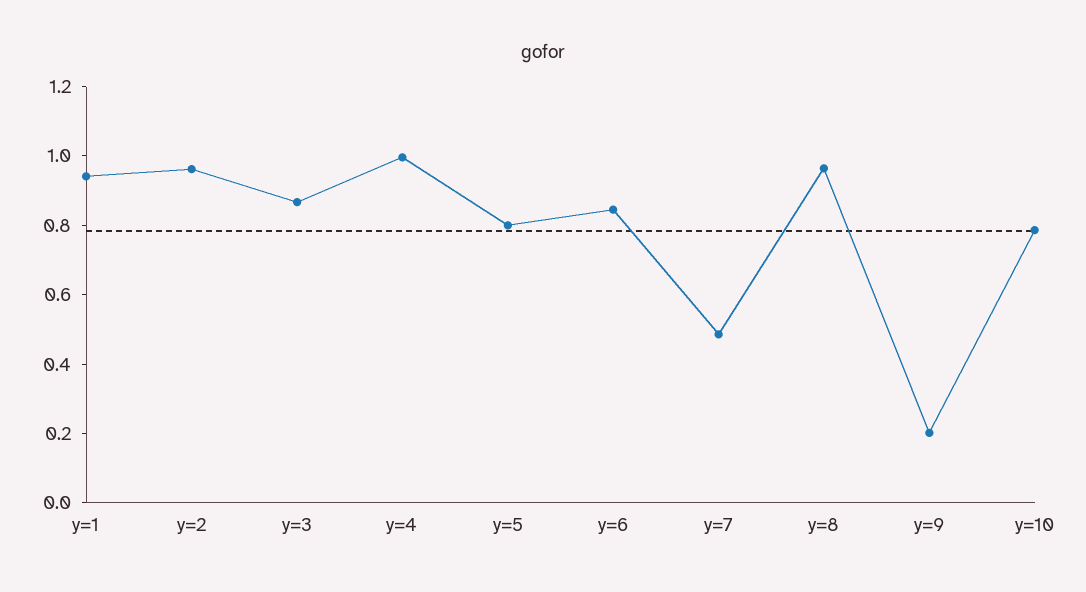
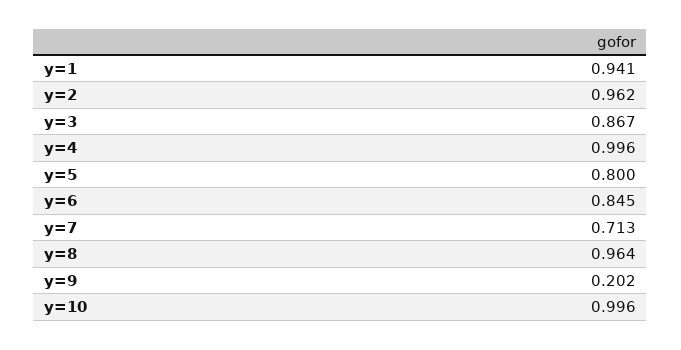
  {
    "y=1": 0.941,
    "y=2": 0.962,
    "y=3": 0.867,
    "y=4": 0.996,
    "y=5": 0.8,
    "y=6": 0.845,
-   "y=7": 0.5,
+   "y=7": 0.713,
    "y=8": 0.964,
    "y=9": 0.202,
-   "y=10": 0.8
+   "y=10": 0.996
  }

